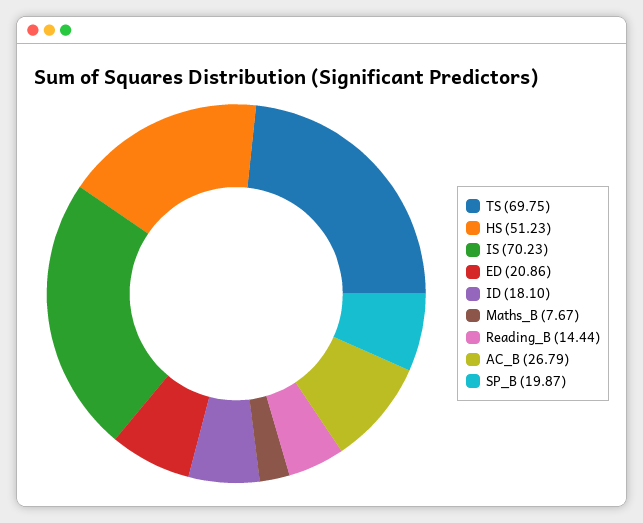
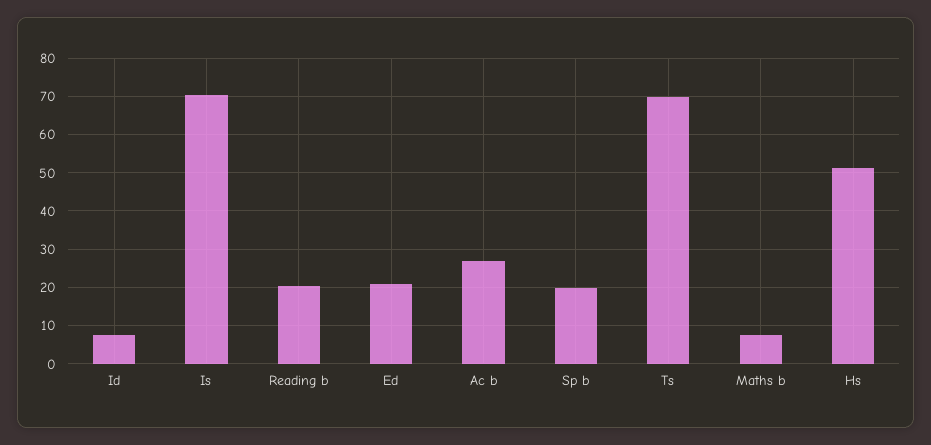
  {
    "TS": 69.75,
    "HS": 51.23,
    "IS": 70.23,
    "ED": 20.86,
-   "ID": 18.1,
+   "ID": 8,
    "Maths_B": 7.67,
-   "Reading_B": 14.44,
+   "Reading_B": 20,
    "AC_B": 26.79,
    "SP_B": 19.87
  }

